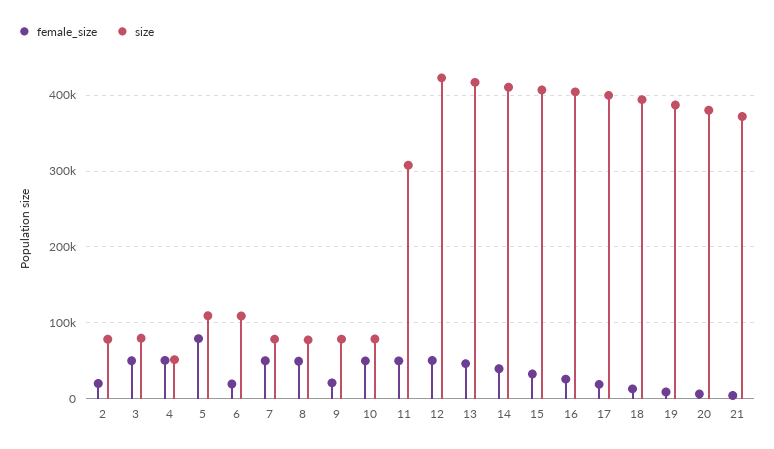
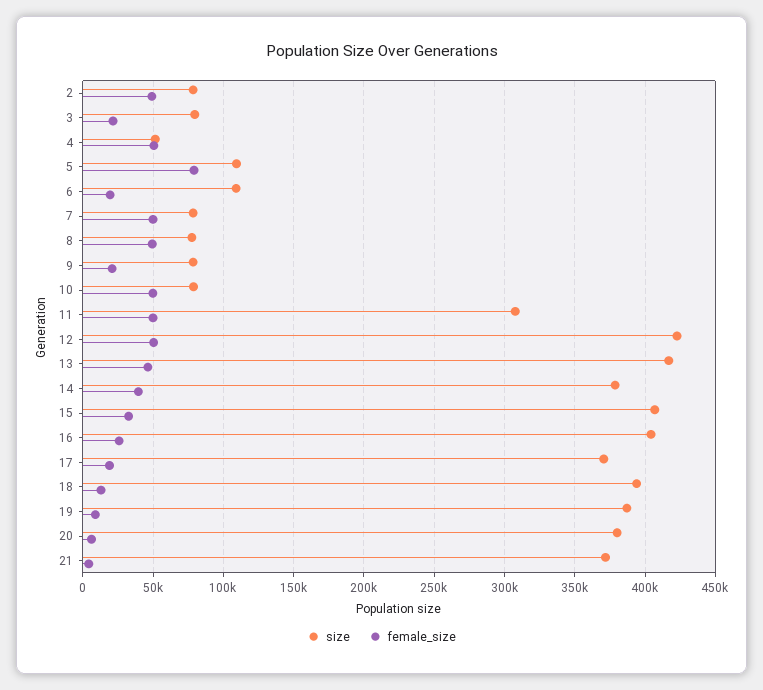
  {
    "female_size": {
-     "2": 20000,
+     "2": 50000,
-     "3": 50000,
+     "3": 20000,
      "4": 50000,
      "5": 80000,
      "6": 20000,
      "7": 50000,
      "8": 50000,
      "9": 20000,
      "10": 50000,
      "11": 50000,
      "12": 50000,
      "13": 45000,
      "14": 40000,
      "15": 35000,
      "16": 25000,
      "17": 20000,
      "18": 15000,
      "19": 10000,
      "20": 5000,
      "21": 5000
    },
    "size": {
      "2": 80000,
      "3": 80000,
      "4": 50000,
      "5": 110000,
      "6": 110000,
      "7": 80000,
      "8": 80000,
      "9": 80000,
      "10": 80000,
      "11": 310000,
      "12": 425000,
      "13": 415000,
-     "14": 410000,
+     "14": 380000,
      "15": 405000,
      "16": 405000,
-     "17": 400000,
+     "17": 370000,
      "18": 395000,
      "19": 385000,
      "20": 380000,
      "21": 370000
    }
  }

